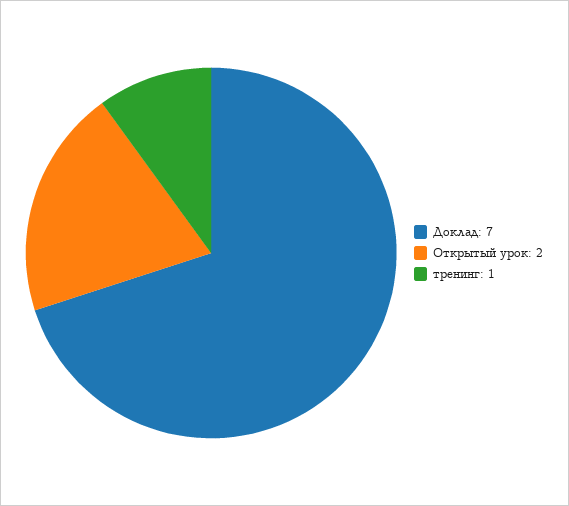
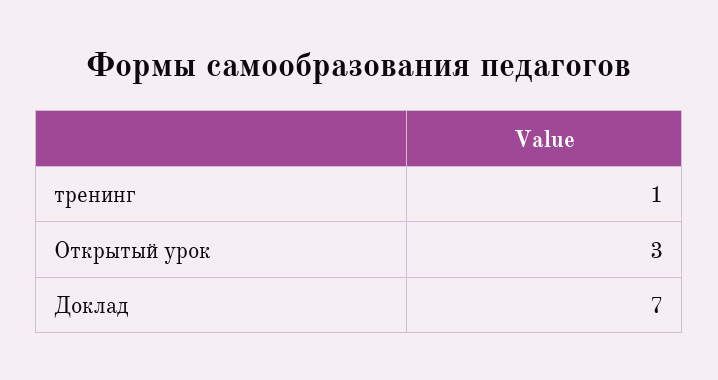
  {
    "Доклад": 7,
-   "Открытый урок": 2,
+   "Открытый урок": 3,
    "тренинг": 1
  }

